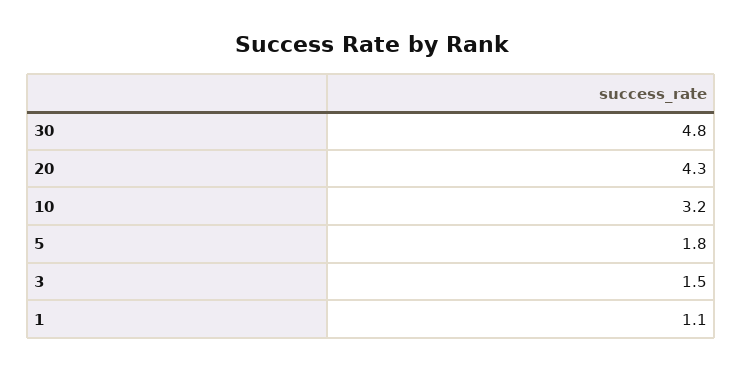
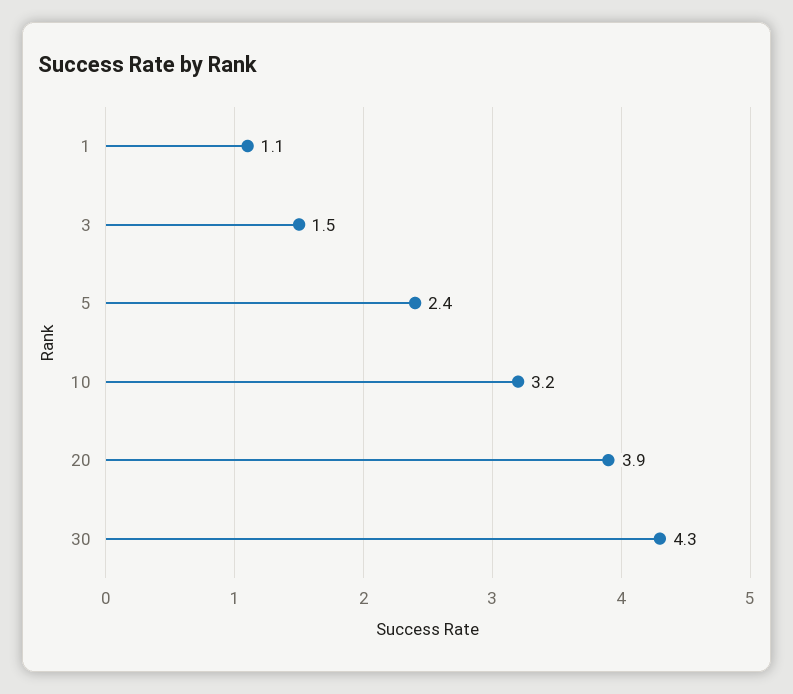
  {
-   "30": 4.8,
+   "30": 4.3,
-   "20": 4.3,
+   "20": 3.9,
    "10": 3.2,
-   "5": 1.8,
+   "5": 2.4,
    "3": 1.5,
    "1": 1.1
  }

